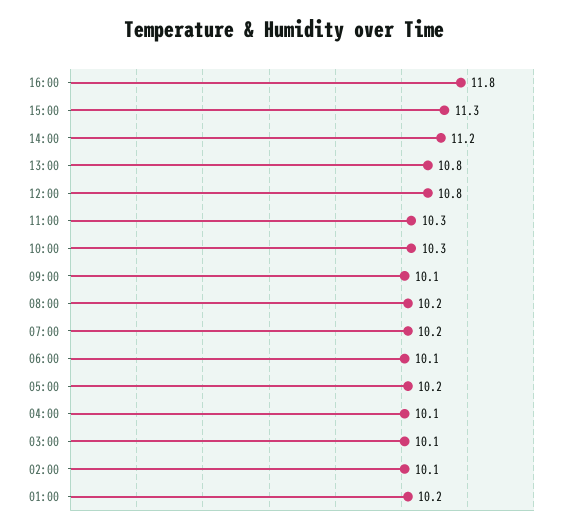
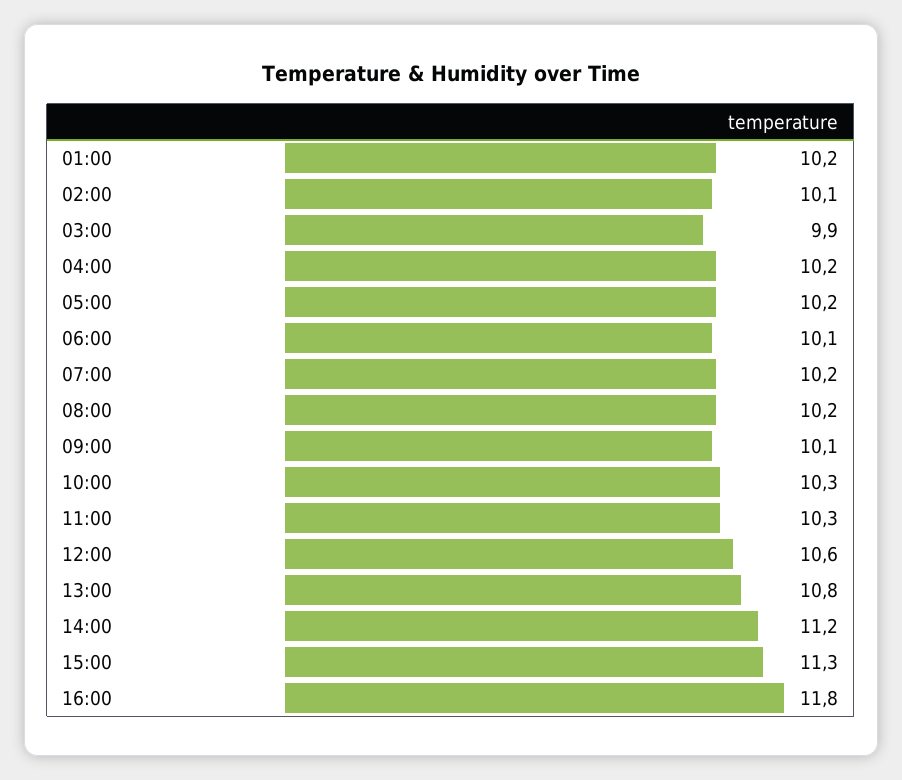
  {
    "16:00": 11.8,
    "15:00": 11.3,
    "14:00": 11.2,
    "13:00": 10.8,
-   "12:00": 10.8,
+   "12:00": 10.6,
    "11:00": 10.3,
    "10:00": 10.3,
    "09:00": 10.1,
    "08:00": 10.2,
    "07:00": 10.2,
    "06:00": 10.1,
    "05:00": 10.2,
-   "04:00": 10.1,
+   "04:00": 10.2,
-   "03:00": 10.1,
+   "03:00": 9.9,
    "02:00": 10.1,
    "01:00": 10.2
  }

